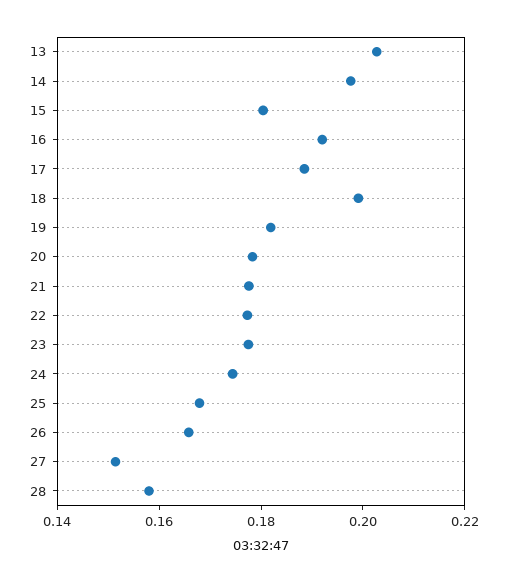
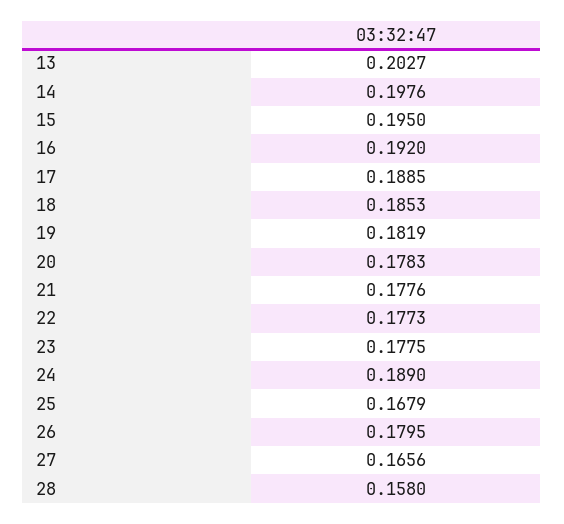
  {
    "13": 0.2027,
    "14": 0.1976,
-   "15": 0.18,
+   "15": 0.195,
    "16": 0.192,
    "17": 0.1885,
-   "18": 0.2,
+   "18": 0.1853,
    "19": 0.1819,
    "20": 0.1783,
    "21": 0.1776,
    "22": 0.1773,
    "23": 0.1775,
-   "24": 0.175,
+   "24": 0.189,
    "25": 0.1679,
-   "26": 0.165,
+   "26": 0.1795,
-   "27": 0.15,
+   "27": 0.1656,
    "28": 0.158
  }

